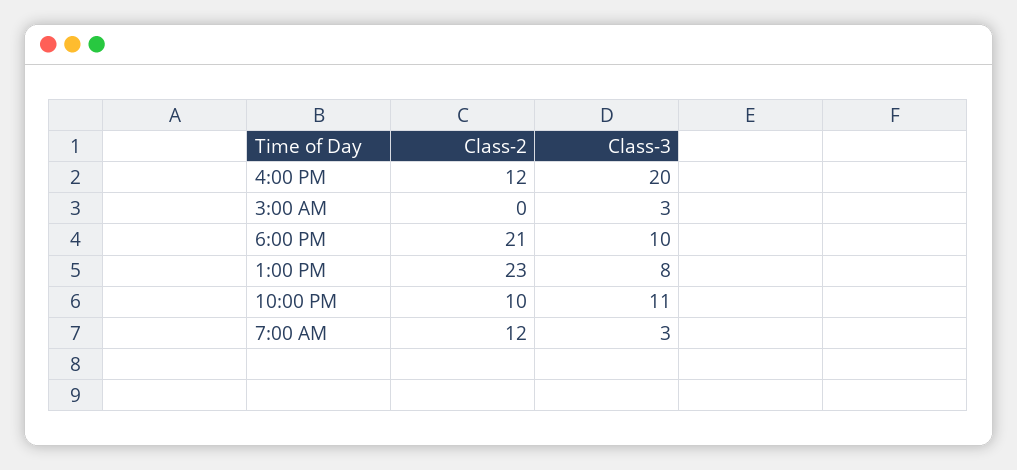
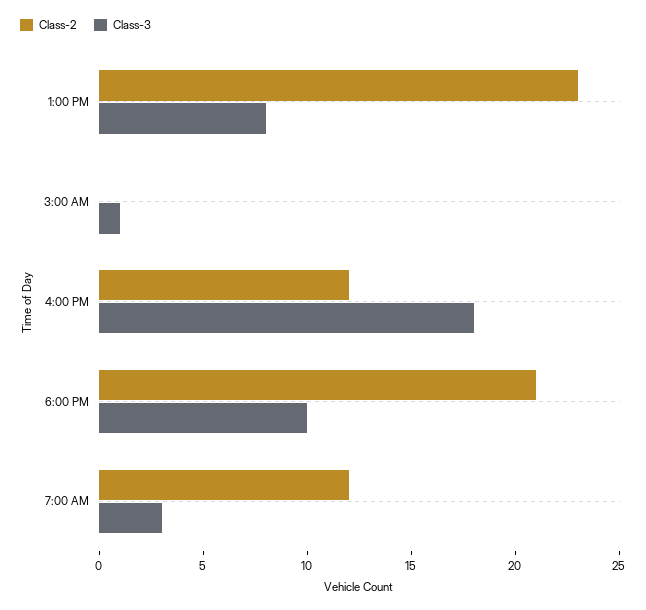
  {
    "Class-2": {
      "4:00 PM": 12,
      "3:00 AM": 0,
      "6:00 PM": 21,
      "1:00 PM": 23,
-     "10:00 PM": 10,
      "7:00 AM": 12
    },
    "Class-3": {
-     "4:00 PM": 20,
+     "4:00 PM": 18,
-     "3:00 AM": 3,
+     "3:00 AM": 1,
      "6:00 PM": 10,
      "1:00 PM": 8,
-     "10:00 PM": 11,
      "7:00 AM": 3
    }
  }

